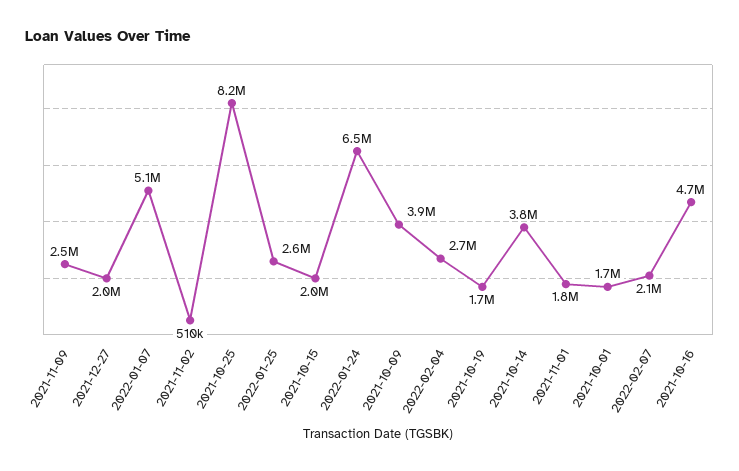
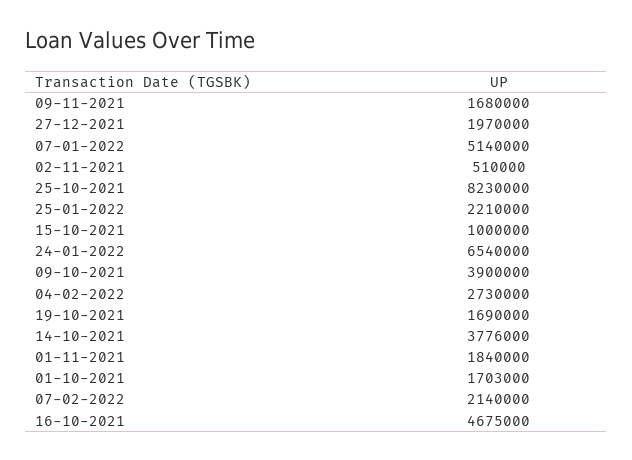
  {
-   "2021-11-09": 2500000,
+   "2021-11-09": 1680000,
    "2021-12-27": 1970000,
    "2022-01-07": 5140000,
    "2021-11-02": 510000,
    "2021-10-25": 8230000,
-   "2022-01-25": 2600000,
+   "2022-01-25": 2210000,
-   "2021-10-15": 2000000,
+   "2021-10-15": 1000000,
    "2022-01-24": 6540000,
    "2021-10-09": 3900000,
    "2022-02-04": 2730000,
    "2021-10-19": 1690000,
    "2021-10-14": 3776000,
    "2021-11-01": 1840000,
    "2021-10-01": 1703000,
    "2022-02-07": 2140000,
    "2021-10-16": 4675000
  }

